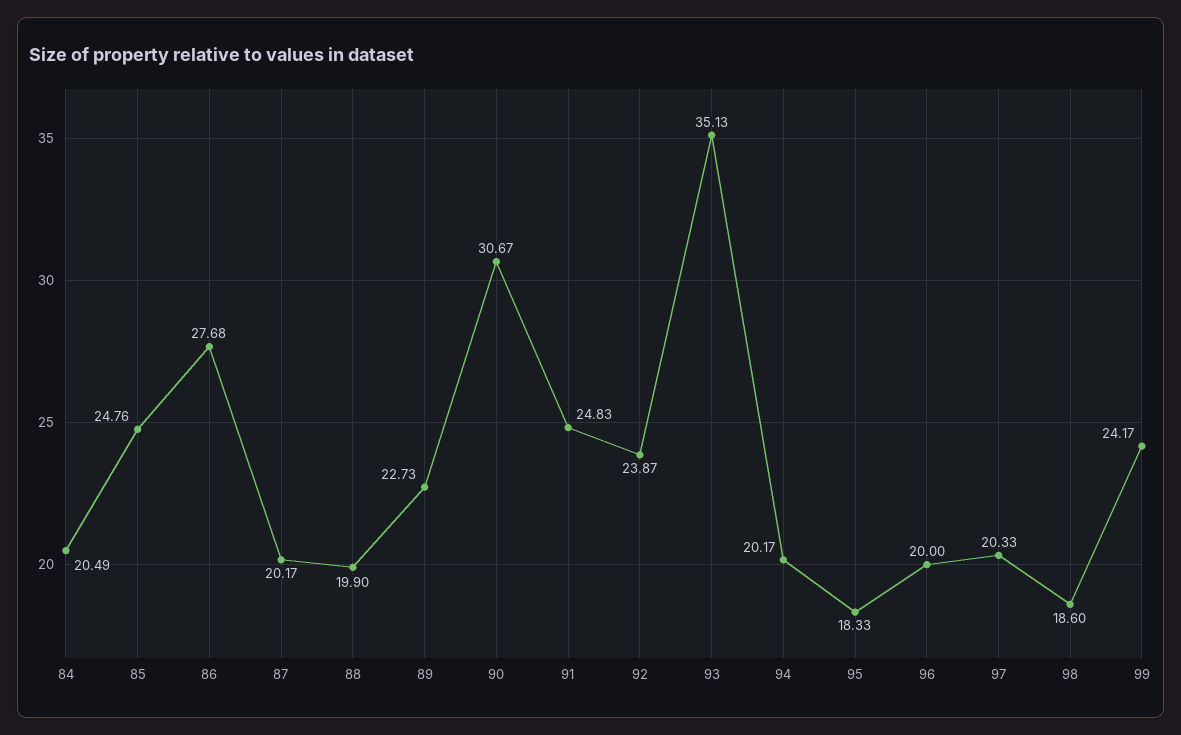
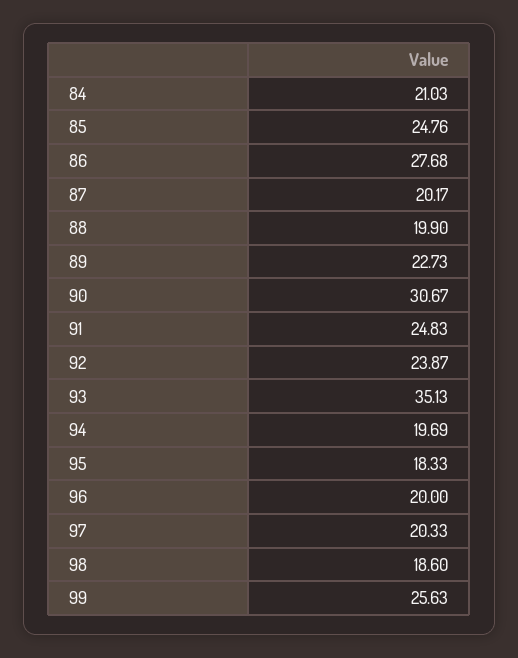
  {
-   "84": 20.49,
+   "84": 21.03,
    "85": 24.76,
    "86": 27.68,
    "87": 20.17,
    "88": 19.9,
    "89": 22.73,
    "90": 30.67,
    "91": 24.83,
    "92": 23.87,
    "93": 35.13,
-   "94": 20.17,
+   "94": 19.69,
    "95": 18.33,
    "96": 20,
    "97": 20.33,
    "98": 18.6,
-   "99": 24.17
+   "99": 25.63
  }

